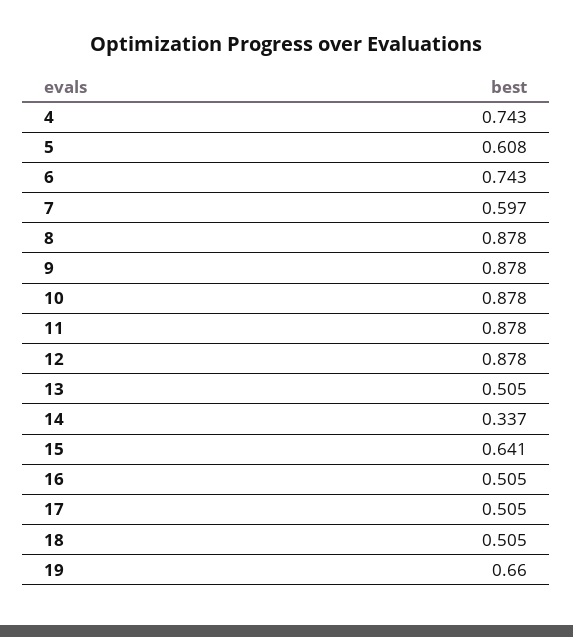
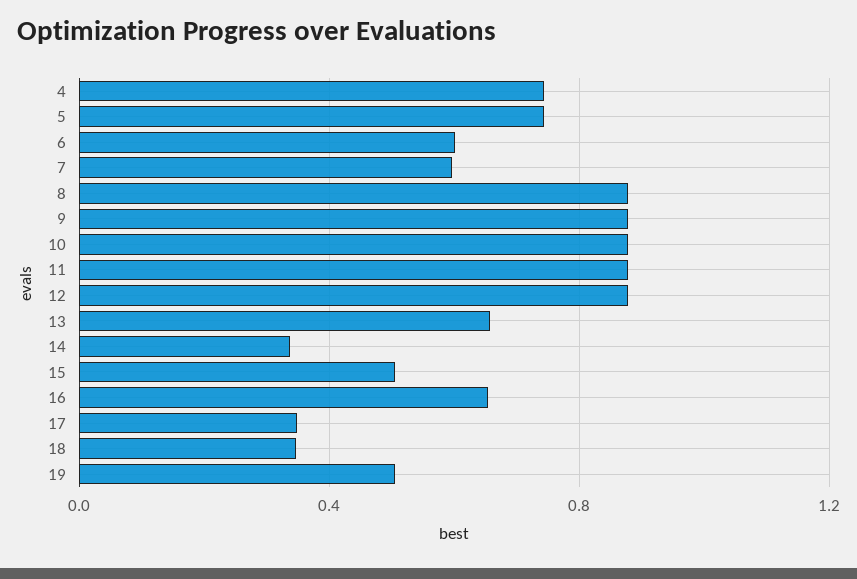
  {
    "4": 0.743,
-   "5": 0.608,
+   "5": 0.75,
-   "6": 0.743,
+   "6": 0.6,
    "7": 0.597,
    "8": 0.878,
    "9": 0.878,
    "10": 0.878,
    "11": 0.878,
    "12": 0.878,
-   "13": 0.505,
+   "13": 0.65,
    "14": 0.337,
-   "15": 0.641,
+   "15": 0.5,
-   "16": 0.505,
+   "16": 0.65,
-   "17": 0.505,
+   "17": 0.35,
-   "18": 0.505,
+   "18": 0.35,
-   "19": 0.66
+   "19": 0.5
  }

